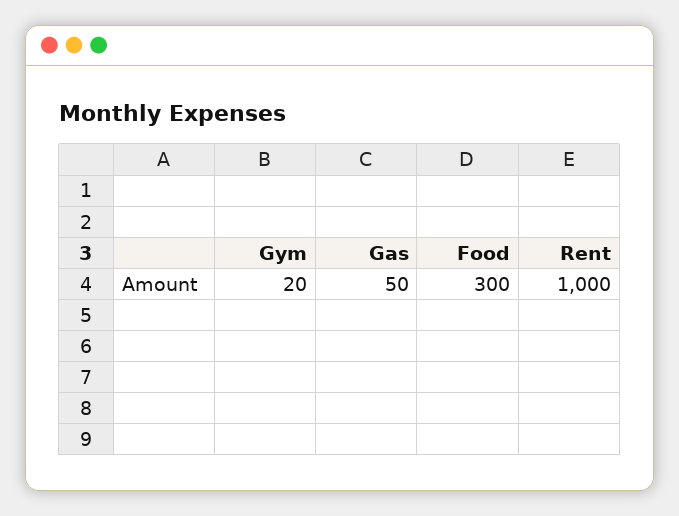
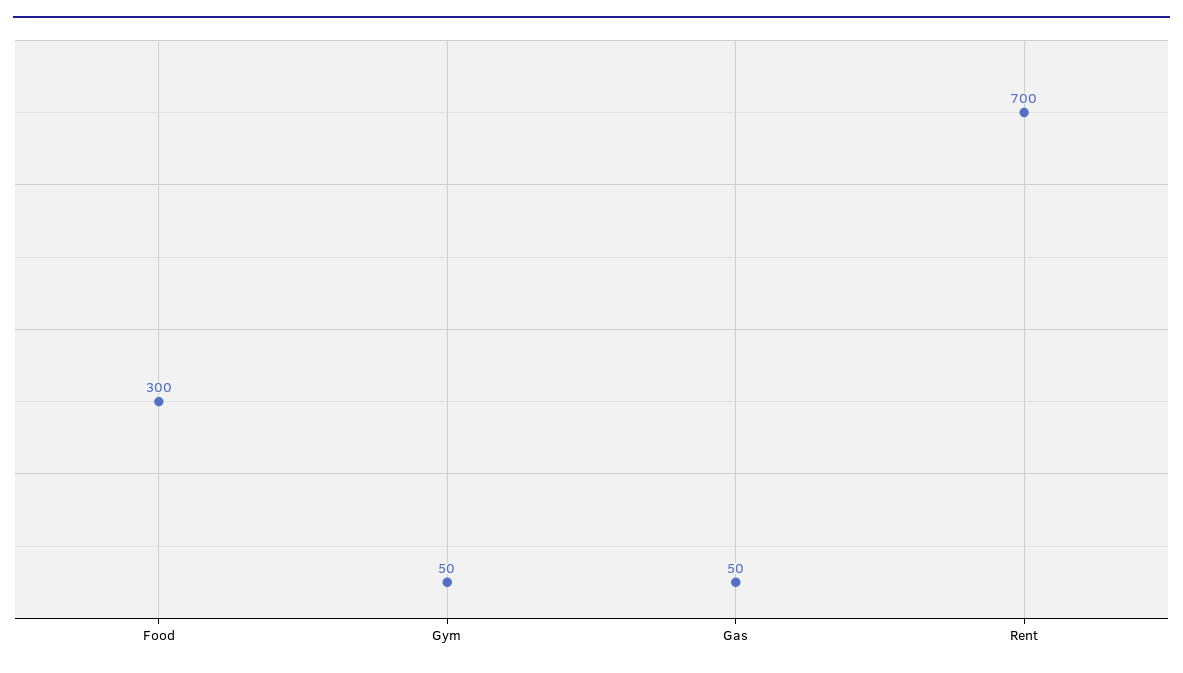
  {
-   "Gym": 20,
+   "Gym": 50,
    "Gas": 50,
    "Food": 300,
-   "Rent": 1000
+   "Rent": 700
  }

